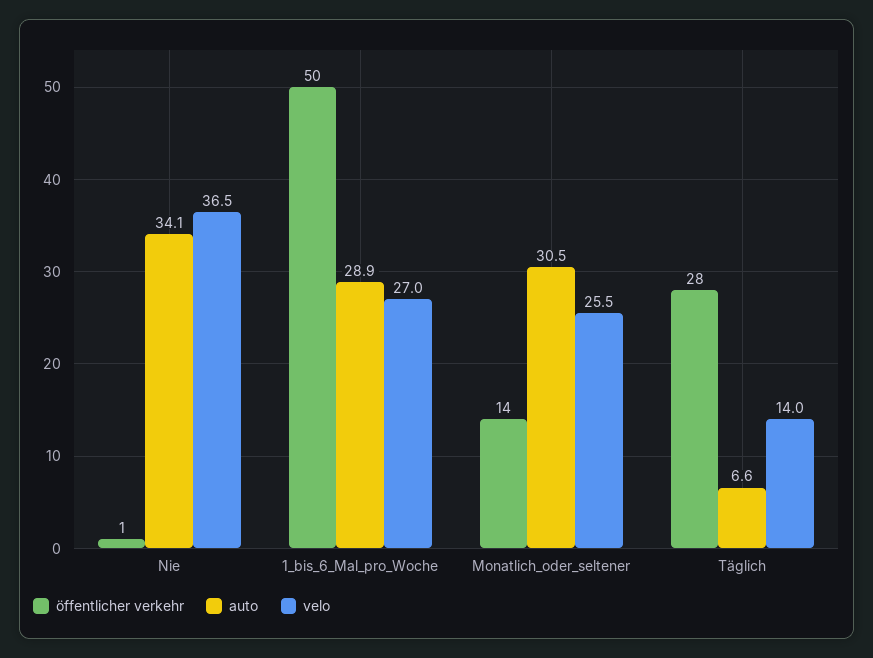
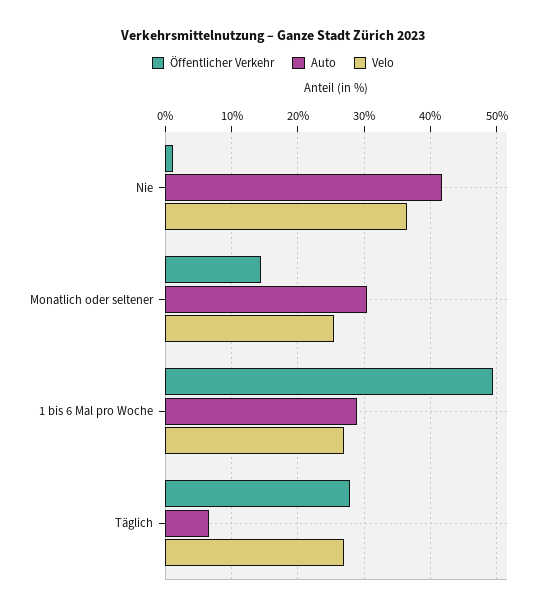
  {
    "öffentlicher verkehr": {
      "Nie": 1,
      "1_bis_6_Mal_pro_Woche": 50,
      "Monatlich_oder_seltener": 14,
      "Täglich": 28
    },
    "auto": {
-     "Nie": 34.1,
+     "Nie": 42,
      "1_bis_6_Mal_pro_Woche": 28.9,
      "Monatlich_oder_seltener": 30.5,
      "Täglich": 6.6
    },
    "velo": {
      "Nie": 36.5,
      "1_bis_6_Mal_pro_Woche": 27,
      "Monatlich_oder_seltener": 25.5,
-     "Täglich": 14
+     "Täglich": 27
    }
  }

